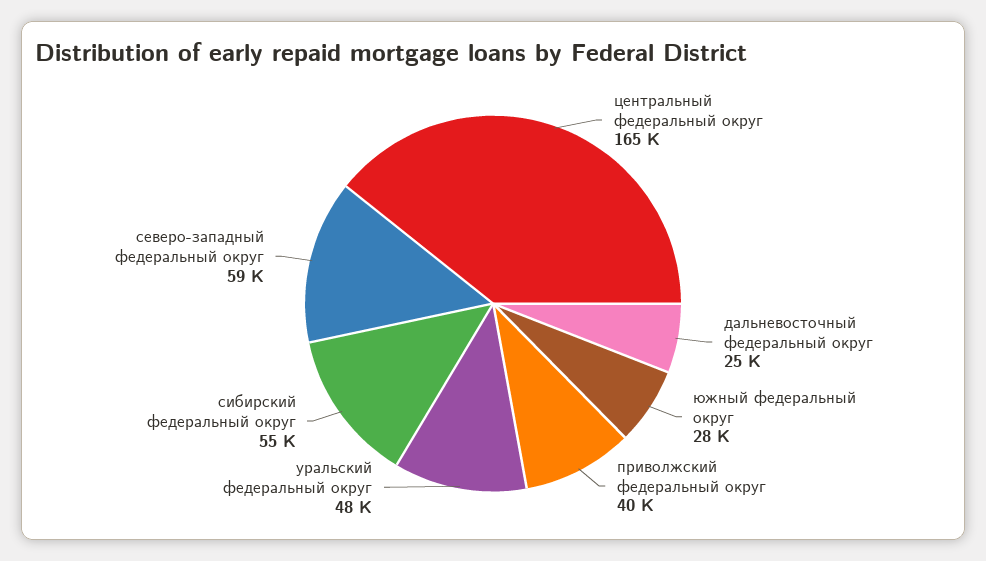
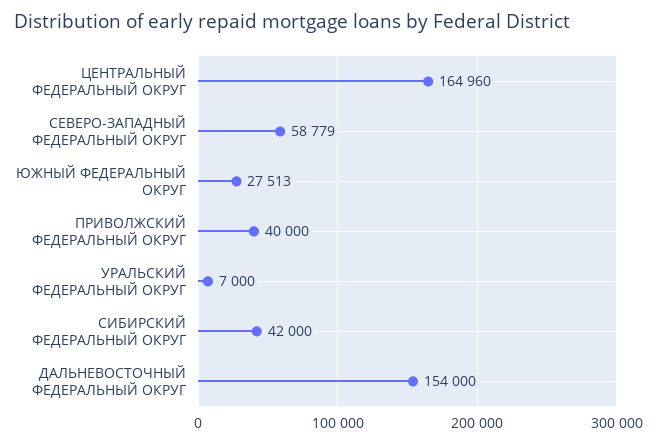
  {
    "центральный федеральный округ": 164960,
-   "дальневосточный федеральный округ": 25000,
+   "дальневосточный федеральный округ": 154000,
    "южный федеральный округ": 27513,
    "приволжский федеральный округ": 40000,
-   "уральский федеральный округ": 48000,
+   "уральский федеральный округ": 7000,
-   "сибирский федеральный округ": 55000,
+   "сибирский федеральный округ": 42000,
    "северо-западный федеральный округ": 58779
  }

